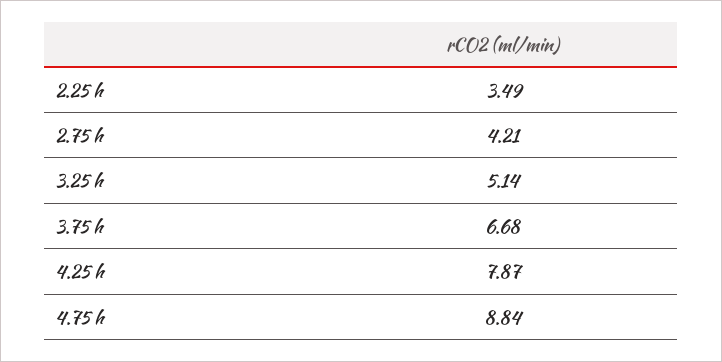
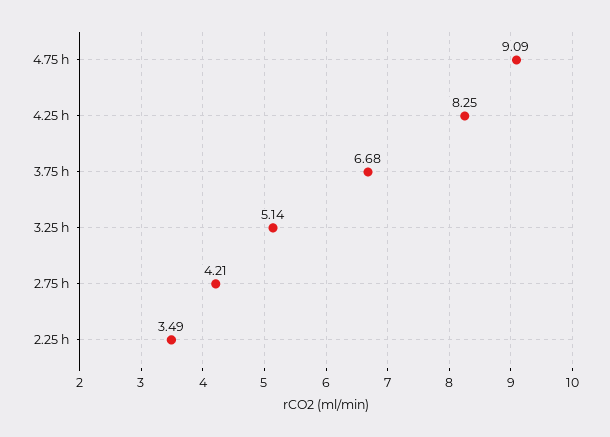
  {
    "2.25 h": 3.49,
    "2.75 h": 4.21,
    "3.25 h": 5.14,
    "3.75 h": 6.68,
-   "4.25 h": 7.87,
+   "4.25 h": 8.25,
-   "4.75 h": 8.84
+   "4.75 h": 9.09
  }

